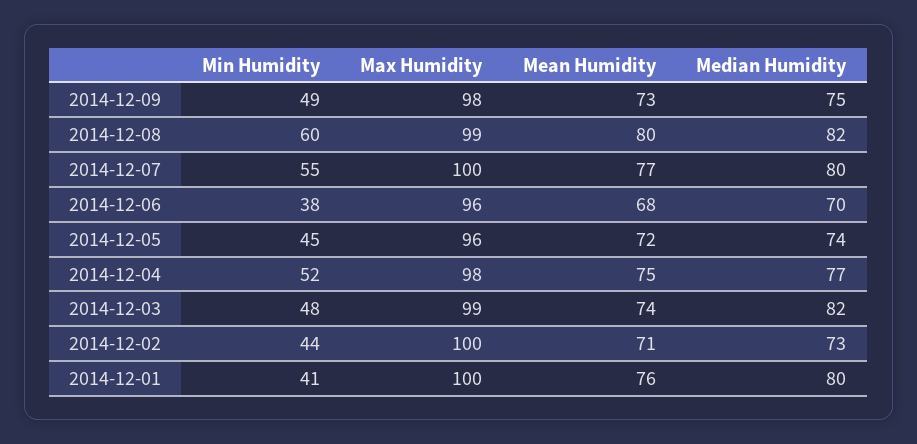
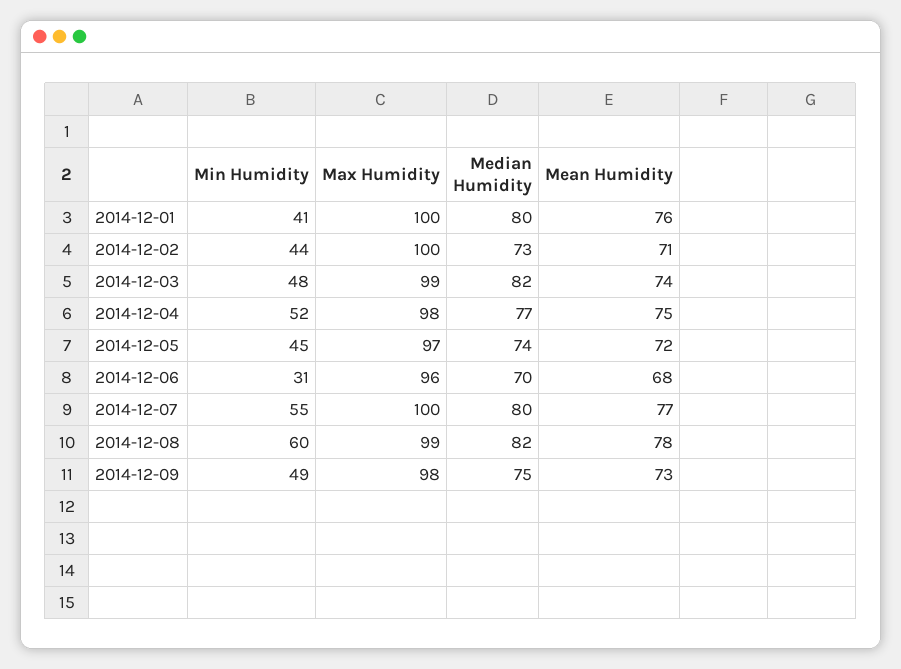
  {
    "Min Humidity": {
      "2014-12-09": 49,
      "2014-12-08": 60,
      "2014-12-07": 55,
-     "2014-12-06": 38,
+     "2014-12-06": 31,
      "2014-12-05": 45,
      "2014-12-04": 52,
      "2014-12-03": 48,
      "2014-12-02": 44,
      "2014-12-01": 41
    },
    "Max Humidity": {
      "2014-12-09": 98,
      "2014-12-08": 99,
      "2014-12-07": 100,
      "2014-12-06": 96,
-     "2014-12-05": 96,
+     "2014-12-05": 97,
      "2014-12-04": 98,
      "2014-12-03": 99,
      "2014-12-02": 100,
      "2014-12-01": 100
    },
    "Mean Humidity": {
      "2014-12-09": 73,
-     "2014-12-08": 80,
+     "2014-12-08": 78,
      "2014-12-07": 77,
      "2014-12-06": 68,
      "2014-12-05": 72,
      "2014-12-04": 75,
      "2014-12-03": 74,
      "2014-12-02": 71,
      "2014-12-01": 76
    },
    "Median Humidity": {
      "2014-12-09": 75,
      "2014-12-08": 82,
      "2014-12-07": 80,
      "2014-12-06": 70,
      "2014-12-05": 74,
      "2014-12-04": 77,
      "2014-12-03": 82,
      "2014-12-02": 73,
      "2014-12-01": 80
    }
  }

